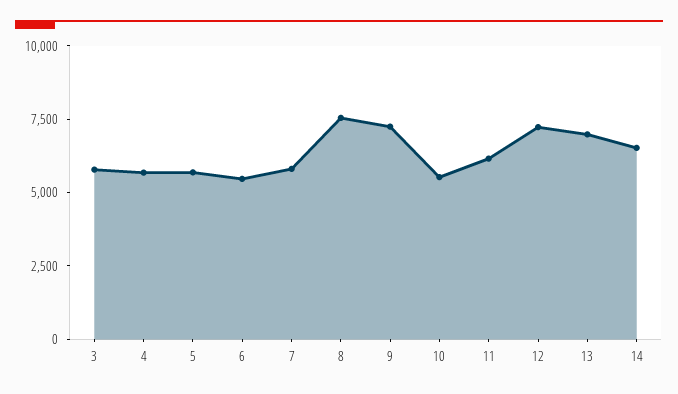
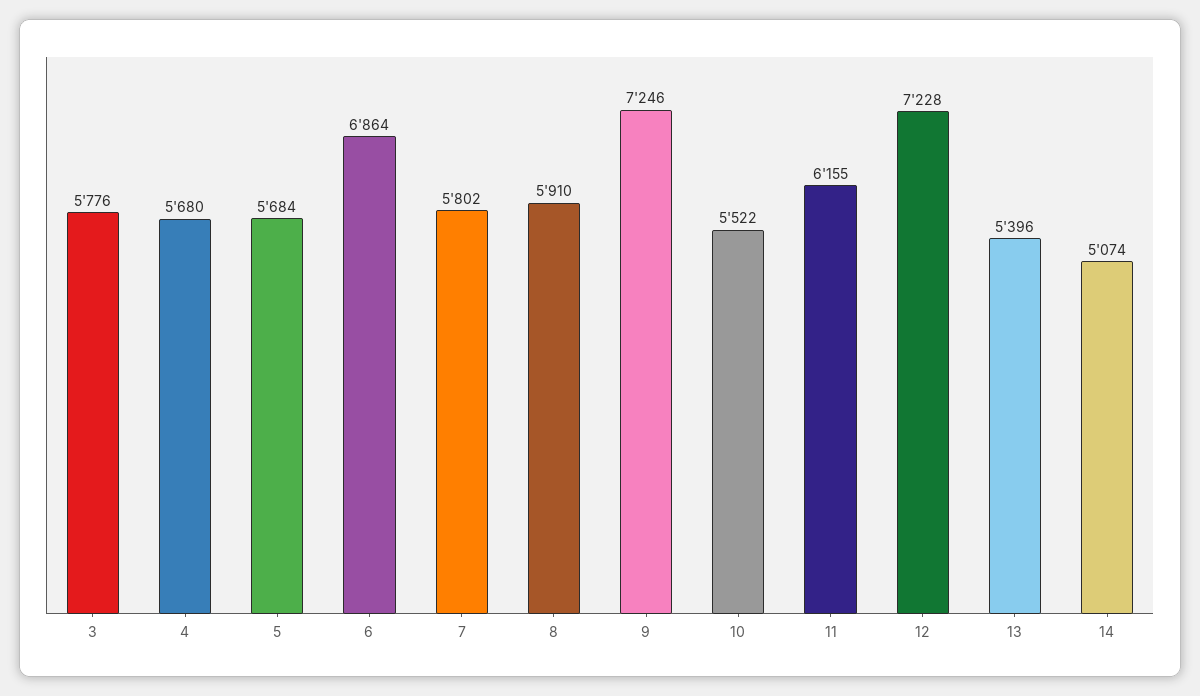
  {
    "3": 5776,
    "4": 5680,
    "5": 5684,
-   "6": 5500,
+   "6": 6864,
    "7": 5802,
-   "8": 7500,
+   "8": 5910,
    "9": 7246,
    "10": 5522,
    "11": 6155,
    "12": 7228,
-   "13": 7000,
+   "13": 5396,
-   "14": 6500
+   "14": 5074
  }

